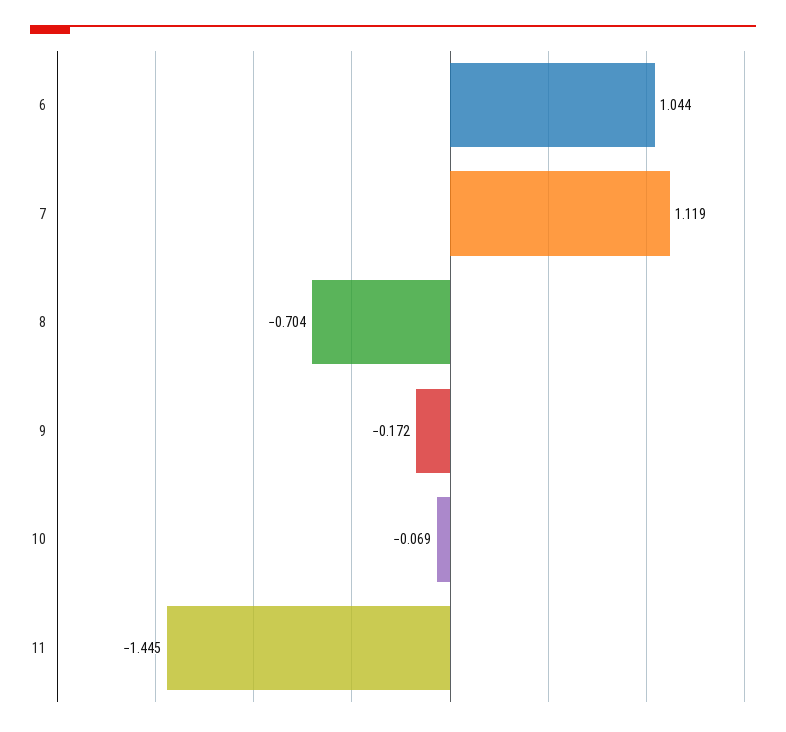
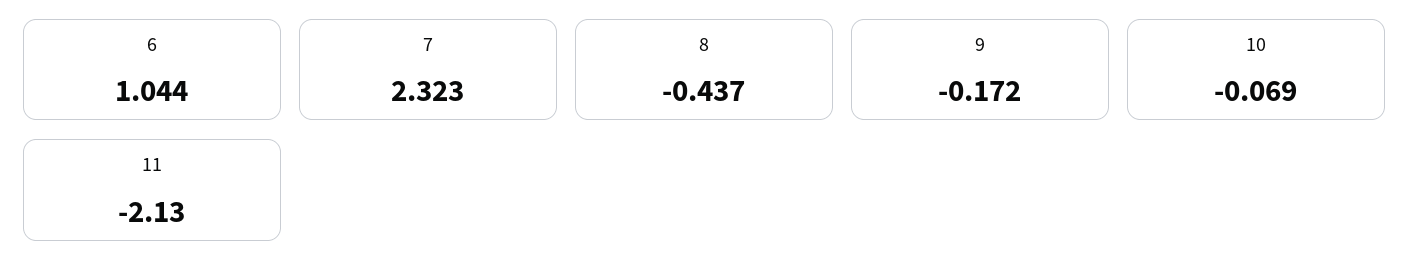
  {
    "6": 1.044,
-   "7": 1.119,
+   "7": 2.323,
-   "8": -0.704,
+   "8": -0.437,
    "9": -0.172,
    "10": -0.069,
-   "11": -1.445
+   "11": -2.13
  }

